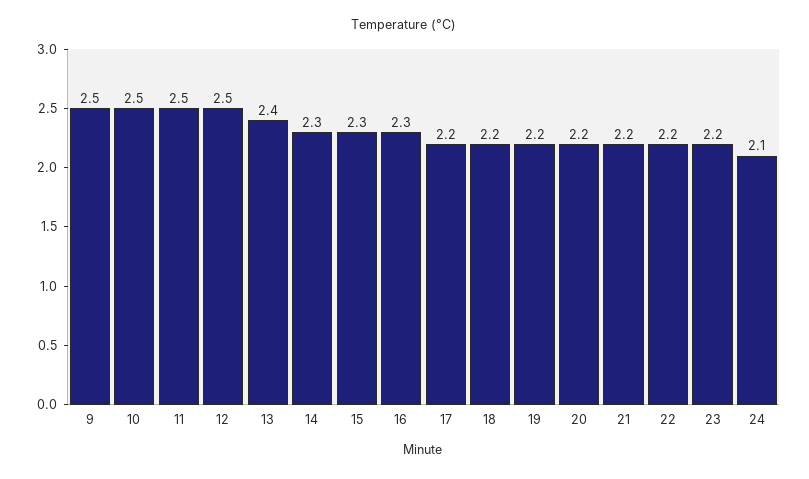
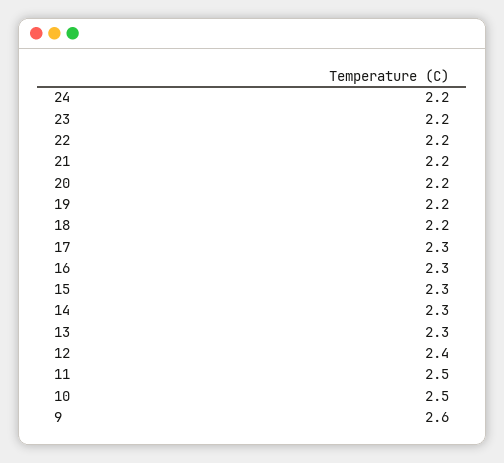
  {
-   "9": 2.5,
+   "9": 2.6,
    "10": 2.5,
    "11": 2.5,
-   "12": 2.5,
+   "12": 2.4,
-   "13": 2.4,
+   "13": 2.3,
    "14": 2.3,
    "15": 2.3,
    "16": 2.3,
-   "17": 2.2,
+   "17": 2.3,
    "18": 2.2,
    "19": 2.2,
    "20": 2.2,
    "21": 2.2,
    "22": 2.2,
    "23": 2.2,
-   "24": 2.1
+   "24": 2.2
  }

